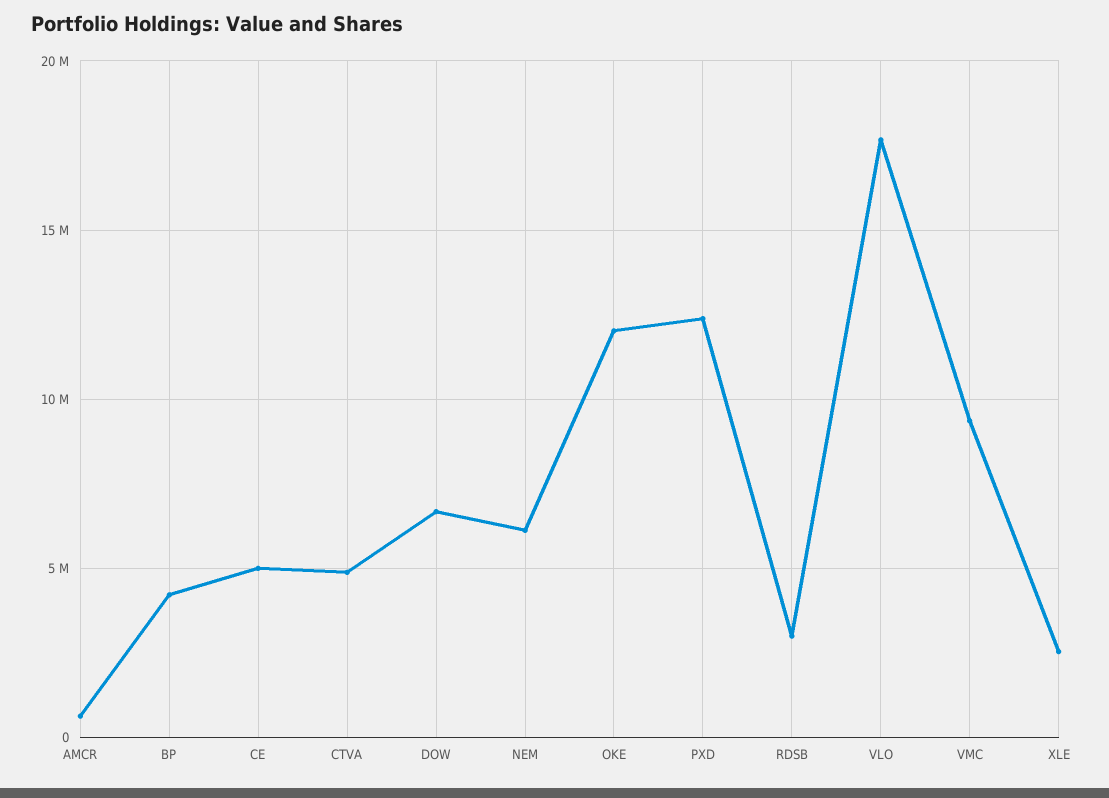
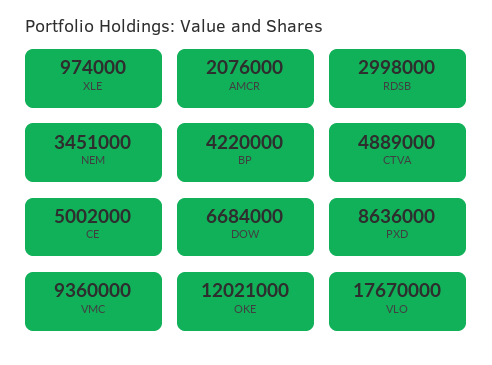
  {
-   "AMCR": 500000,
+   "AMCR": 2076000,
    "BP": 4220000,
    "CE": 5002000,
    "CTVA": 4889000,
    "DOW": 6684000,
-   "NEM": 6000000,
+   "NEM": 3451000,
    "OKE": 12021000,
-   "PXD": 12500000,
+   "PXD": 8636000,
    "RDSB": 2998000,
    "VLO": 17670000,
    "VMC": 9360000,
-   "XLE": 2500000
+   "XLE": 974000
  }

